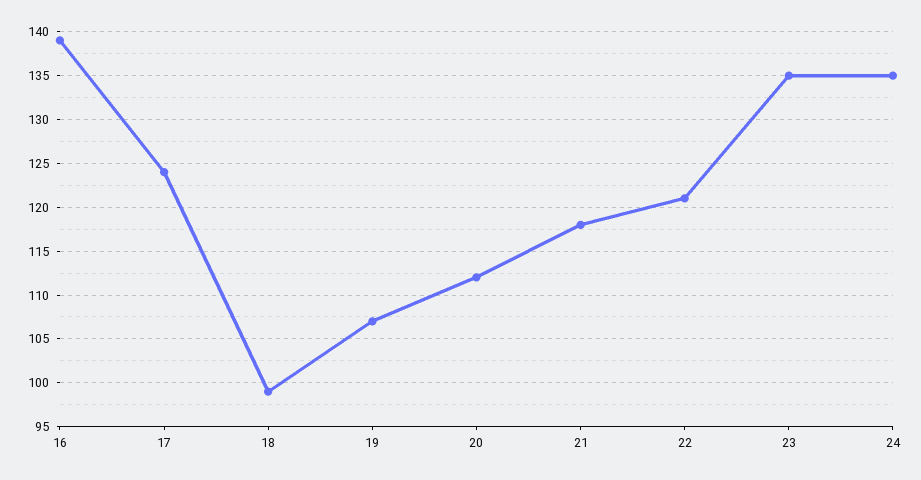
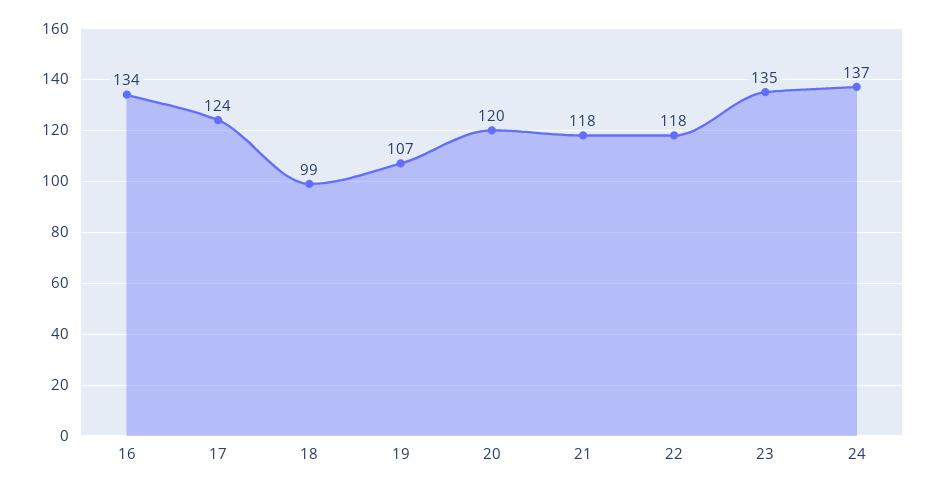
  {
-   "16": 139,
+   "16": 134,
    "17": 124,
    "18": 99,
    "19": 107,
-   "20": 112,
+   "20": 120,
    "21": 118,
-   "22": 121,
+   "22": 118,
    "23": 135,
-   "24": 135
+   "24": 137
  }

